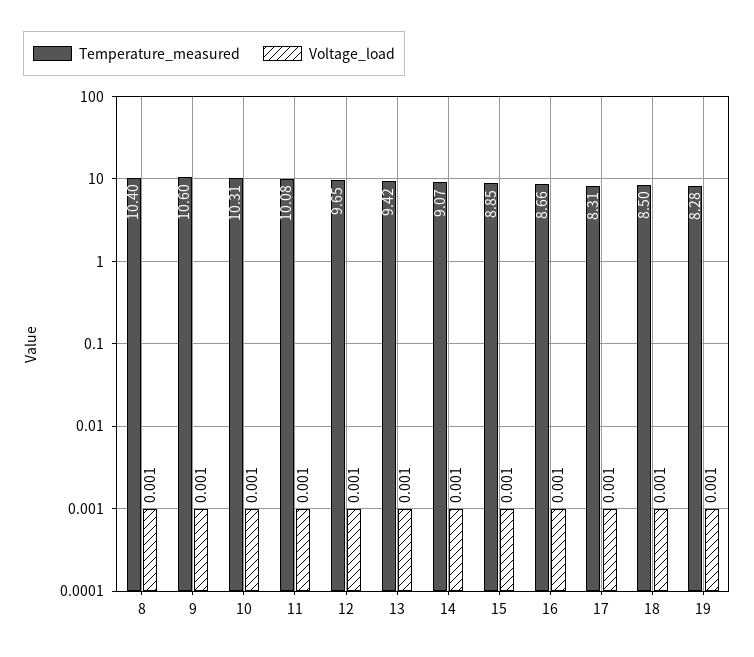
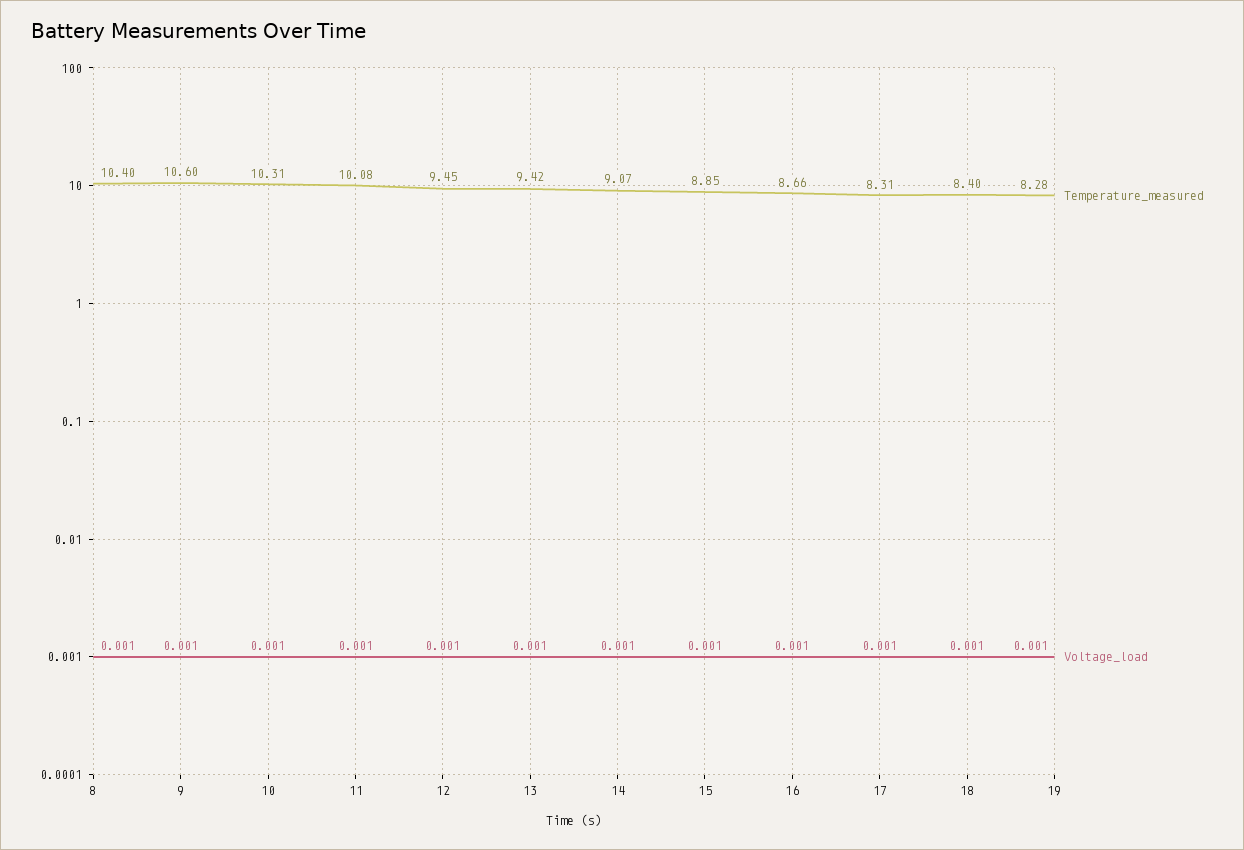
  {
    "Temperature_measured": {
      "8": 10.4,
      "9": 10.6,
      "10": 10.31,
      "11": 10.08,
-     "12": 9.65,
+     "12": 9.45,
      "13": 9.42,
      "14": 9.07,
      "15": 8.85,
      "16": 8.66,
      "17": 8.31,
-     "18": 8.5,
+     "18": 8.4,
      "19": 8.28
    },
    "Voltage_load": {
      "8": 0.001,
      "9": 0.001,
      "10": 0.001,
      "11": 0.001,
      "12": 0.001,
      "13": 0.001,
      "14": 0.001,
      "15": 0.001,
      "16": 0.001,
      "17": 0.001,
      "18": 0.001,
      "19": 0.001
    }
  }

